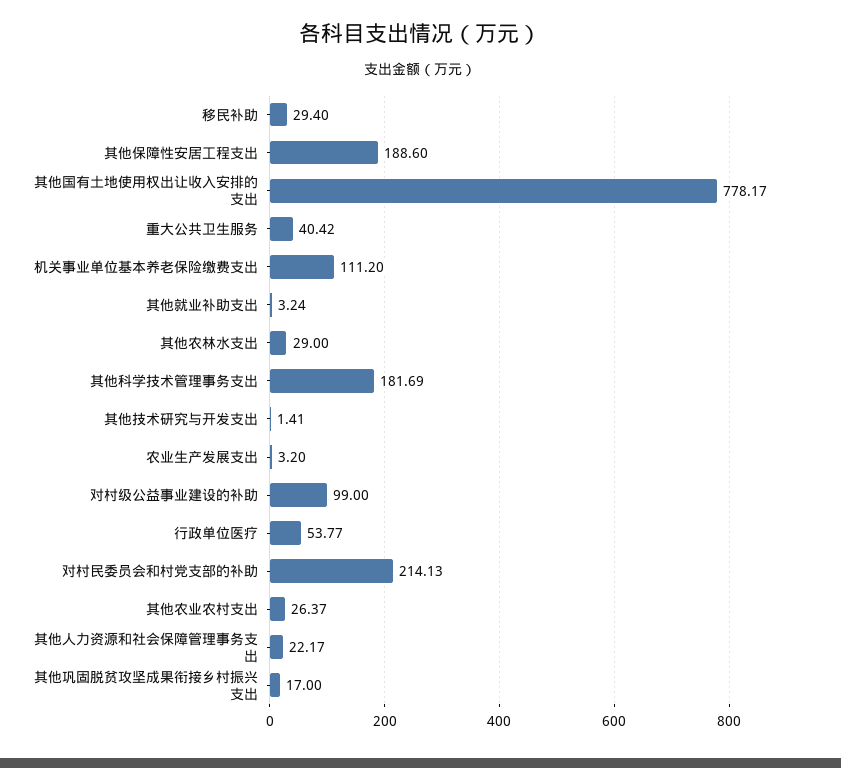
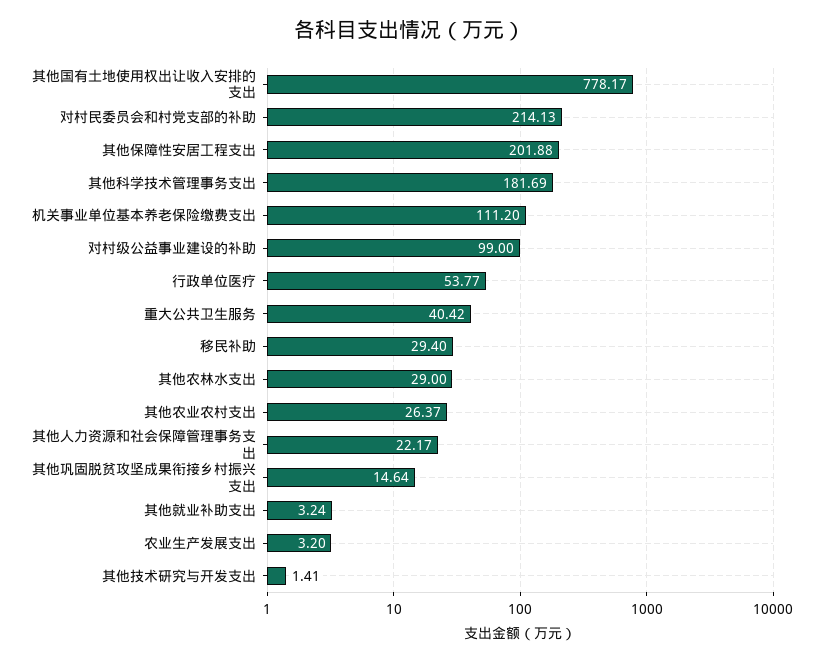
  {
    "移民补助": 29.4,
-   "其他保障性安居工程支出": 188.6,
+   "其他保障性安居工程支出": 201.88,
    "其他国有土地使用权出让收入安排的支出": 778.17,
    "重大公共卫生服务": 40.42,
    "机关事业单位基本养老保险缴费支出": 111.2,
    "其他就业补助支出": 3.24,
    "其他农林水支出": 29,
    "其他科学技术管理事务支出": 181.69,
    "其他技术研究与开发支出": 1.41,
    "农业生产发展支出": 3.2,
    "对村级公益事业建设的补助": 99,
    "行政单位医疗": 53.77,
    "对村民委员会和村党支部的补助": 214.13,
    "其他农业农村支出": 26.37,
    "其他人力资源和社会保障管理事务支出": 22.17,
-   "其他巩固脱贫攻坚成果衔接乡村振兴支出": 17
+   "其他巩固脱贫攻坚成果衔接乡村振兴支出": 14.64
  }

